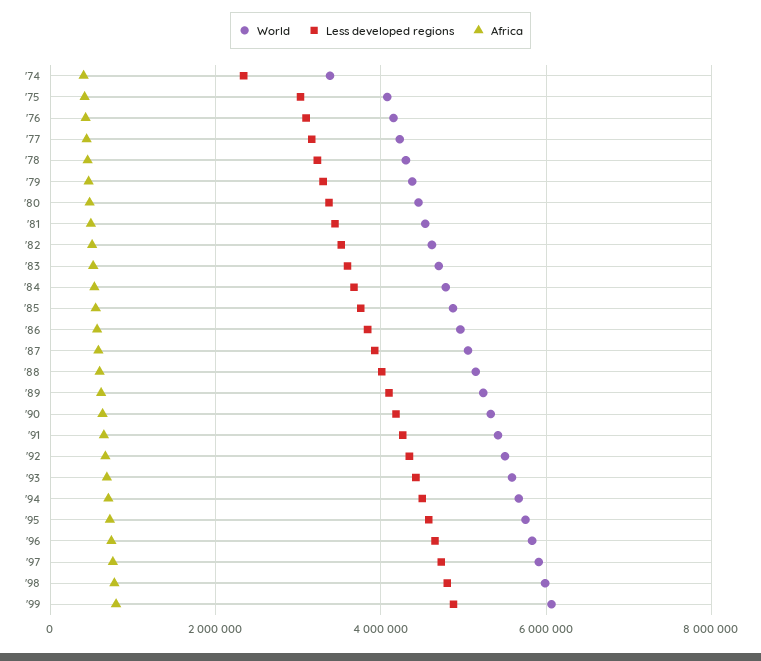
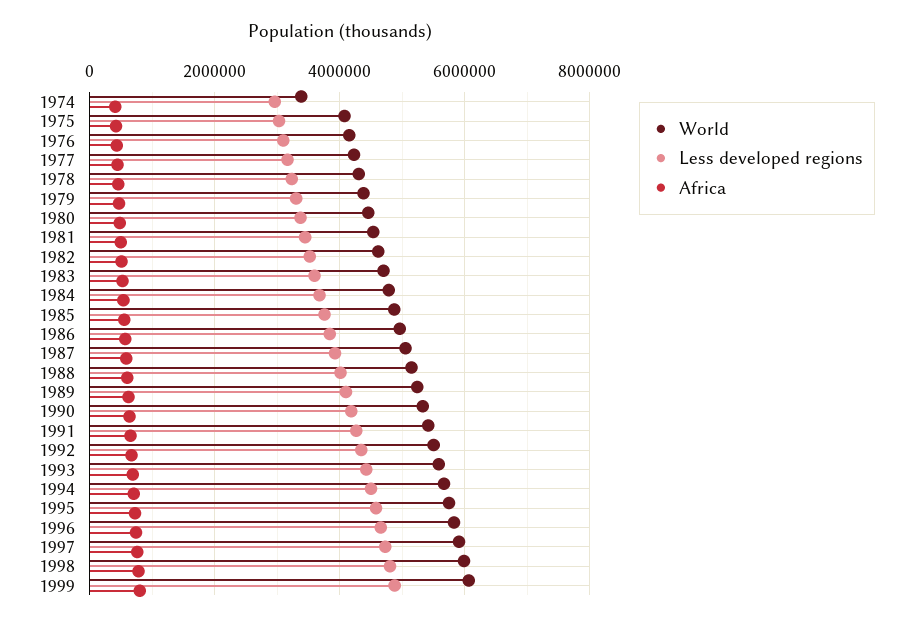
  {
    "World": {
      "'74": 3400000,
      "'75": 4000000,
      "'76": 4200000,
      "'77": 4200000,
      "'78": 4400000,
      "'79": 4400000,
      "'80": 4400000,
      "'81": 4600000,
      "'82": 4600000,
      "'83": 4800000,
      "'84": 4800000,
      "'85": 4800000,
      "'86": 5000000,
      "'87": 5000000,
      "'88": 5200000,
      "'89": 5200000,
      "'90": 5400000,
      "'91": 5400000,
      "'92": 5600000,
      "'93": 5600000,
      "'94": 5600000,
      "'95": 5800000,
      "'96": 5800000,
      "'97": 6000000,
      "'98": 6000000,
      "'99": 6000000
    },
    "Less developed regions": {
-     "'74": 2400000,
+     "'74": 3000000,
      "'75": 3000000,
      "'76": 3000000,
      "'77": 3200000,
      "'78": 3200000,
      "'79": 3400000,
      "'80": 3400000,
      "'81": 3400000,
      "'82": 3600000,
      "'83": 3600000,
      "'84": 3600000,
      "'85": 3800000,
      "'86": 3800000,
      "'87": 4000000,
      "'88": 4000000,
      "'89": 4000000,
      "'90": 4200000,
      "'91": 4200000,
      "'92": 4400000,
      "'93": 4400000,
      "'94": 4600000,
      "'95": 4600000,
      "'96": 4600000,
      "'97": 4800000,
      "'98": 4800000,
      "'99": 4800000
    },
    "Africa": {
      "'74": 400000,
      "'75": 400000,
      "'76": 400000,
      "'77": 400000,
      "'78": 400000,
      "'79": 400000,
      "'80": 400000,
      "'81": 400000,
      "'82": 600000,
      "'83": 600000,
      "'84": 600000,
      "'85": 600000,
      "'86": 600000,
      "'87": 600000,
      "'88": 600000,
      "'89": 600000,
      "'90": 600000,
      "'91": 600000,
      "'92": 600000,
      "'93": 600000,
      "'94": 800000,
      "'95": 800000,
      "'96": 800000,
      "'97": 800000,
      "'98": 800000,
      "'99": 800000
    }
  }

